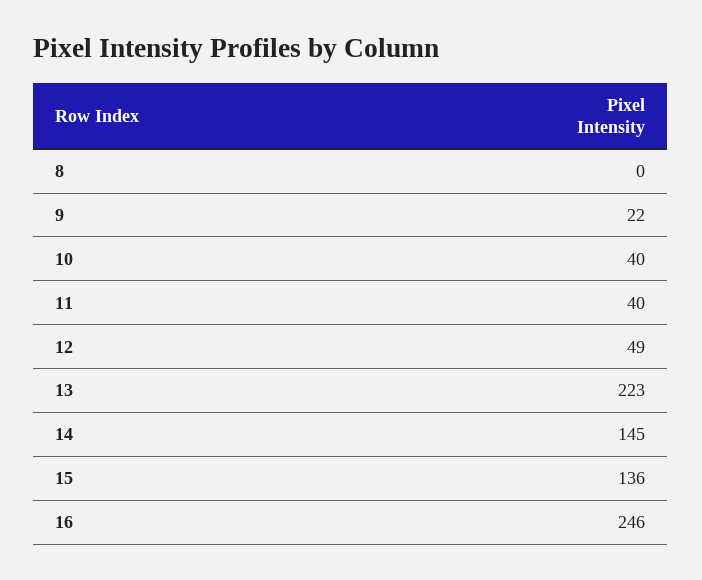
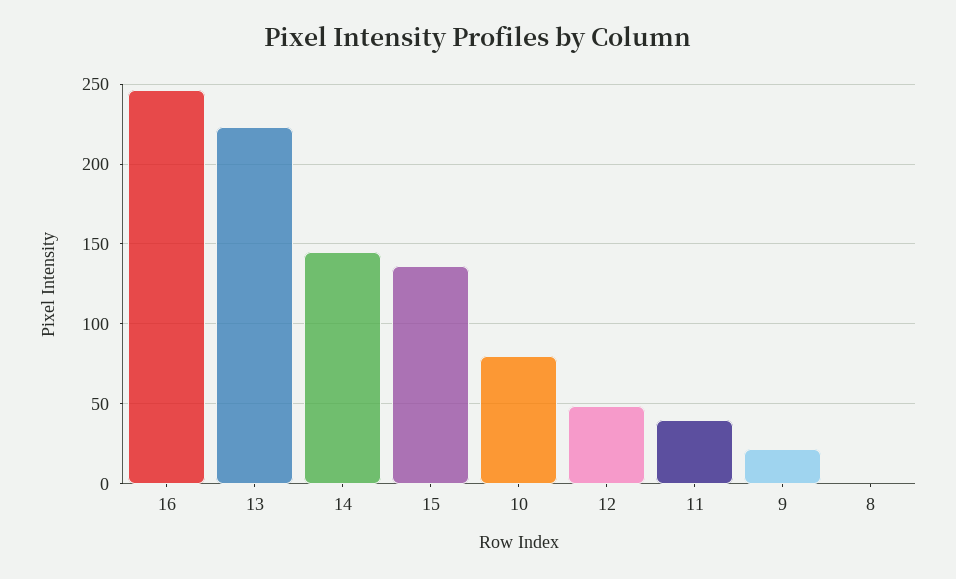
  {
    "8": 0,
    "9": 22,
-   "10": 40,
+   "10": 80,
    "11": 40,
    "12": 49,
    "13": 223,
    "14": 145,
    "15": 136,
    "16": 246
  }

